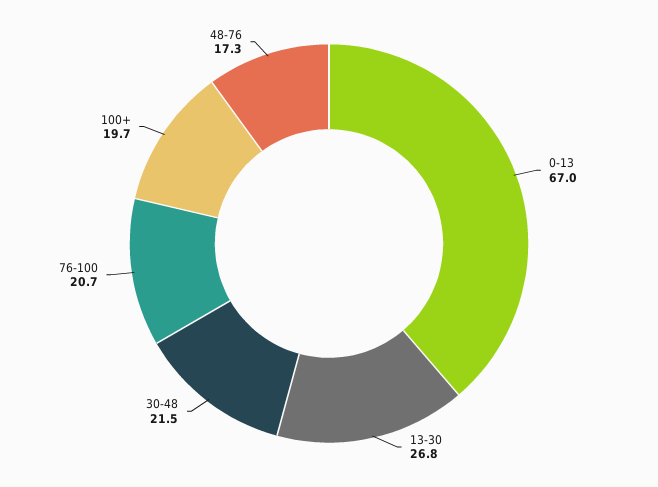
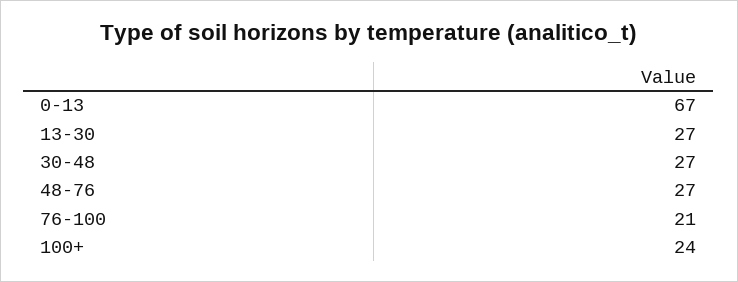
  {
    "0-13": 67,
    "13-30": 26.8,
-   "30-48": 21.5,
+   "30-48": 27,
    "76-100": 20.7,
-   "100+": 19.7,
+   "100+": 24,
-   "48-76": 17.3
+   "48-76": 27
  }

